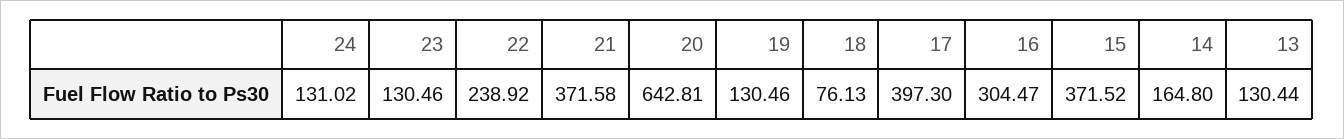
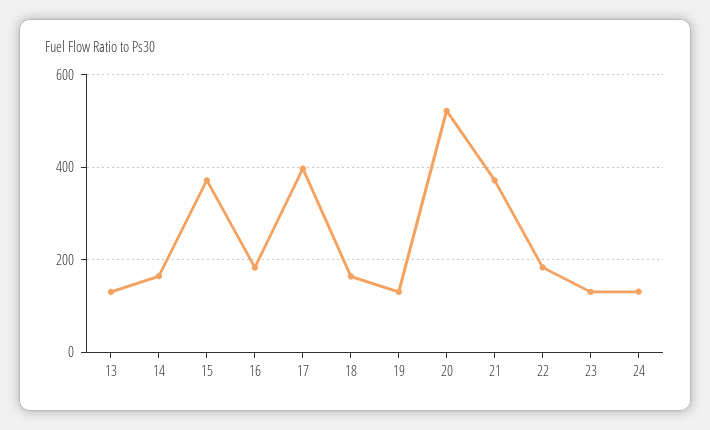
  {
    "24": 131.02,
    "23": 130.46,
-   "22": 238.92,
+   "22": 180,
    "21": 371.58,
-   "20": 642.81,
+   "20": 520,
    "19": 130.46,
-   "18": 76.13,
+   "18": 160,
    "17": 397.3,
-   "16": 304.47,
+   "16": 180,
    "15": 371.52,
    "14": 164.8,
    "13": 130.44
  }

